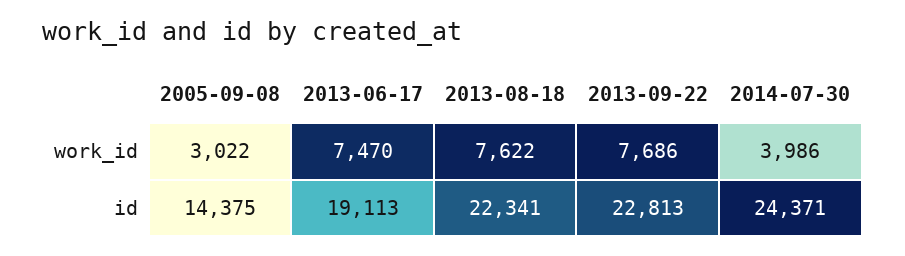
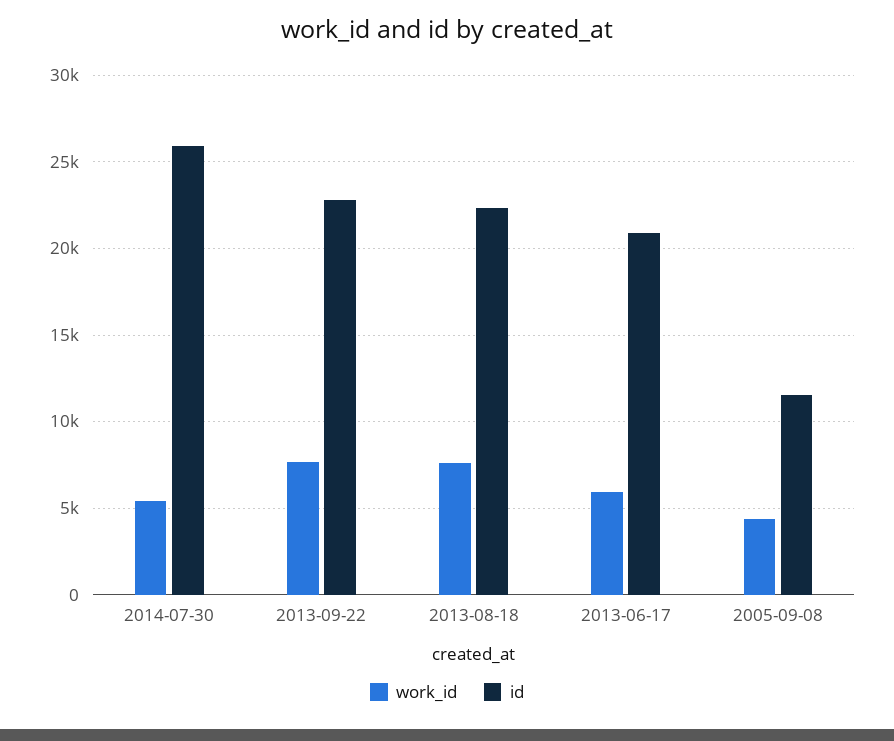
  {
    "work_id": {
-     "2005-09-08": 3022,
+     "2005-09-08": 4500,
-     "2013-06-17": 7470,
+     "2013-06-17": 6000,
      "2013-08-18": 7622,
      "2013-09-22": 7686,
-     "2014-07-30": 3986
+     "2014-07-30": 5500
    },
    "id": {
-     "2005-09-08": 14375,
+     "2005-09-08": 11500,
-     "2013-06-17": 19113,
+     "2013-06-17": 21000,
      "2013-08-18": 22341,
      "2013-09-22": 22813,
-     "2014-07-30": 24371
+     "2014-07-30": 26000
    }
  }

